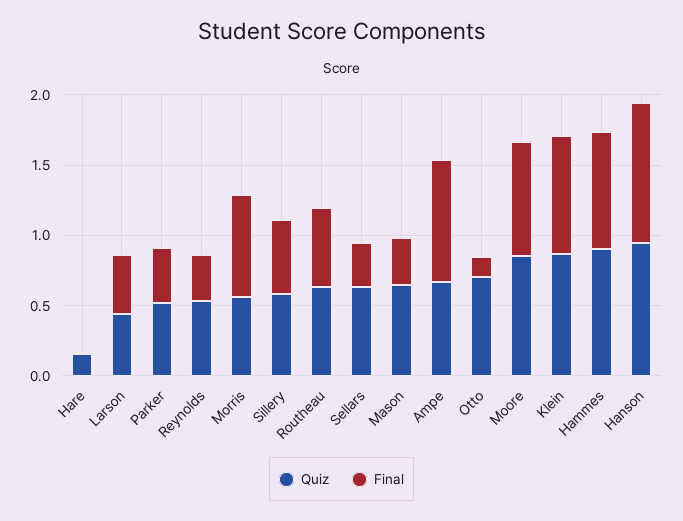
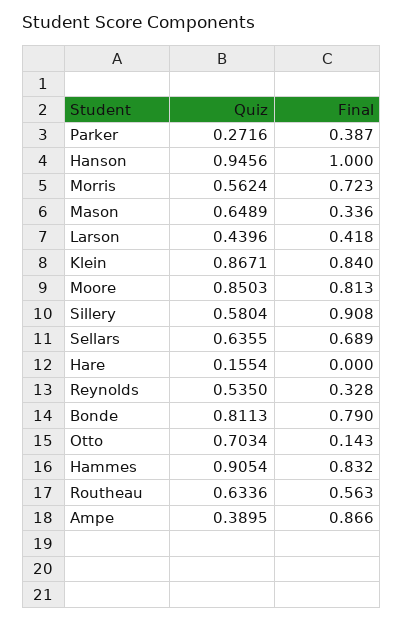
  {
    "Quiz": {
      "Hare": 0.1554,
      "Larson": 0.4396,
-     "Parker": 0.5,
+     "Parker": 0.2716,
      "Reynolds": 0.535,
      "Morris": 0.5624,
      "Sillery": 0.5804,
      "Routheau": 0.6336,
      "Sellars": 0.6355,
      "Mason": 0.6489,
-     "Ampe": 0.7,
+     "Ampe": 0.3895,
      "Otto": 0.7034,
      "Moore": 0.8503,
      "Klein": 0.8671,
      "Hammes": 0.9054,
-     "Hanson": 0.9456
+     "Hanson": 0.9456,
+     "Bonde": 0.8113
    },
    "Final": {
      "Hare": 0,
      "Larson": 0.418,
      "Parker": 0.387,
      "Reynolds": 0.328,
      "Morris": 0.723,
-     "Sillery": 0.5,
+     "Sillery": 0.908,
      "Routheau": 0.563,
-     "Sellars": 0.3,
+     "Sellars": 0.689,
      "Mason": 0.336,
      "Ampe": 0.866,
      "Otto": 0.143,
      "Moore": 0.813,
      "Klein": 0.84,
      "Hammes": 0.832,
-     "Hanson": 1
+     "Hanson": 1,
+     "Bonde": 0.79
    }
  }

